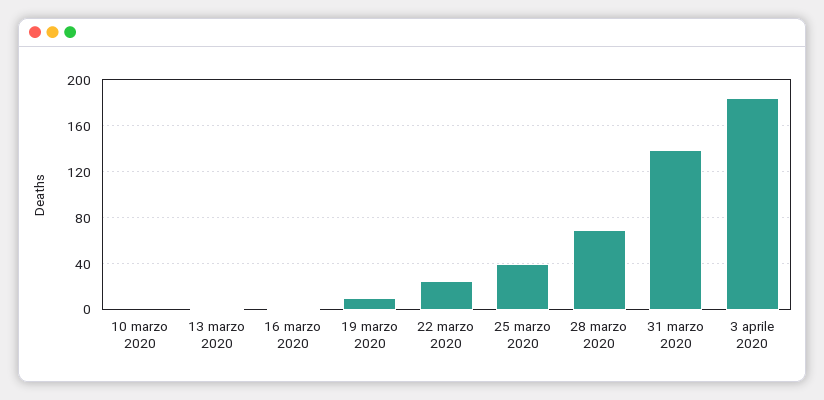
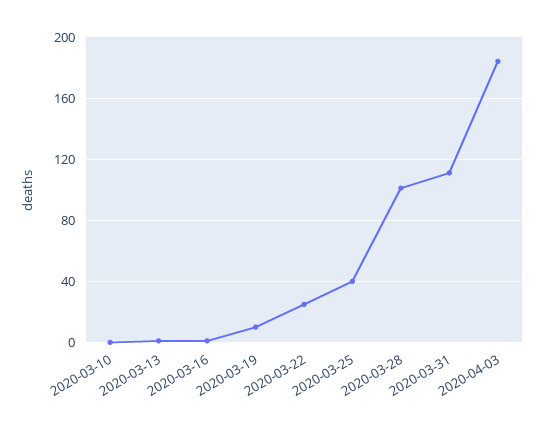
  {
    "10 marzo 2020": 0,
    "13 marzo 2020": 0,
    "16 marzo 2020": 0,
    "19 marzo 2020": 10,
    "22 marzo 2020": 25,
    "25 marzo 2020": 40,
-   "28 marzo 2020": 70,
+   "28 marzo 2020": 100,
-   "31 marzo 2020": 140,
+   "31 marzo 2020": 110,
    "3 aprile 2020": 185
  }

